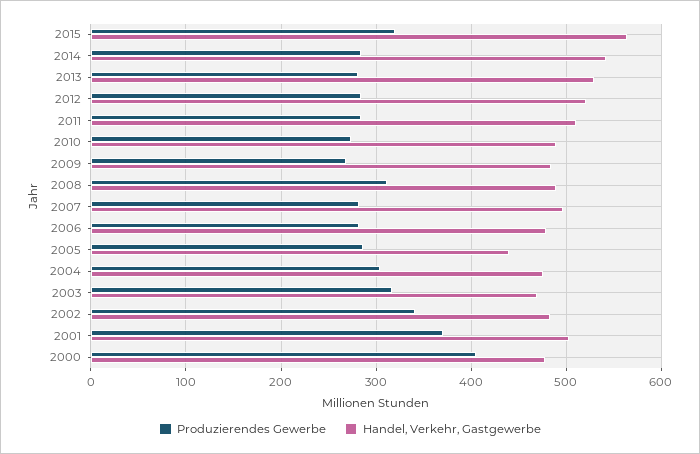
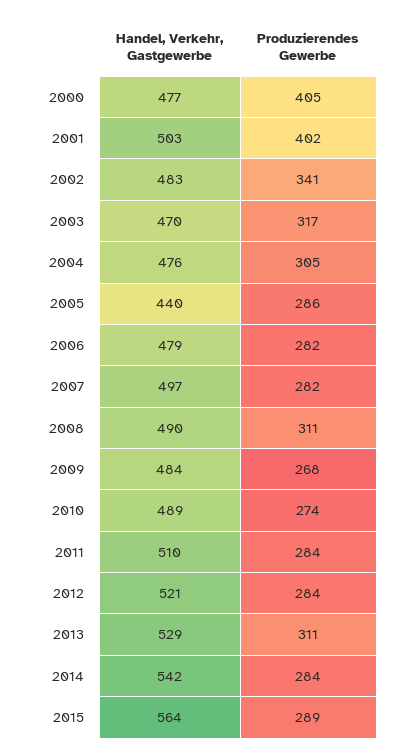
  {
    "Produzierendes Gewerbe": {
-     "2015": 320,
+     "2015": 289,
      "2014": 284,
-     "2013": 280,
+     "2013": 311,
      "2012": 284,
      "2011": 284,
      "2010": 274,
      "2009": 268,
      "2008": 311,
      "2007": 282,
      "2006": 282,
      "2005": 286,
      "2004": 305,
      "2003": 317,
      "2002": 341,
-     "2001": 370,
+     "2001": 402,
      "2000": 405
    },
    "Handel, Verkehr, Gastgewerbe": {
      "2015": 564,
      "2014": 542,
      "2013": 529,
      "2012": 521,
      "2011": 510,
      "2010": 489,
      "2009": 484,
      "2008": 490,
      "2007": 497,
      "2006": 479,
      "2005": 440,
      "2004": 476,
      "2003": 470,
      "2002": 483,
      "2001": 503,
      "2000": 477
    }
  }

